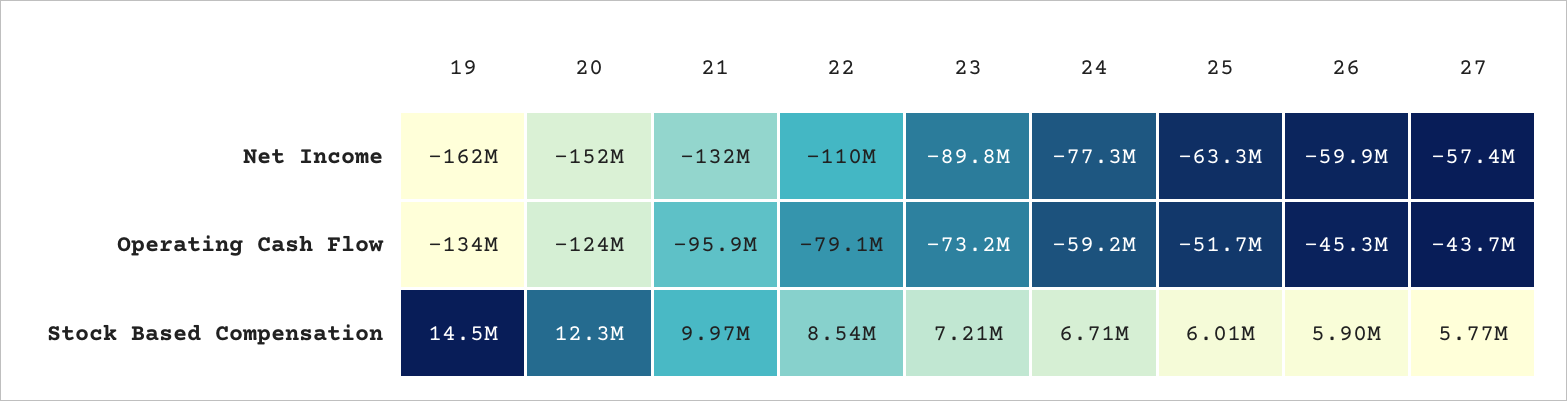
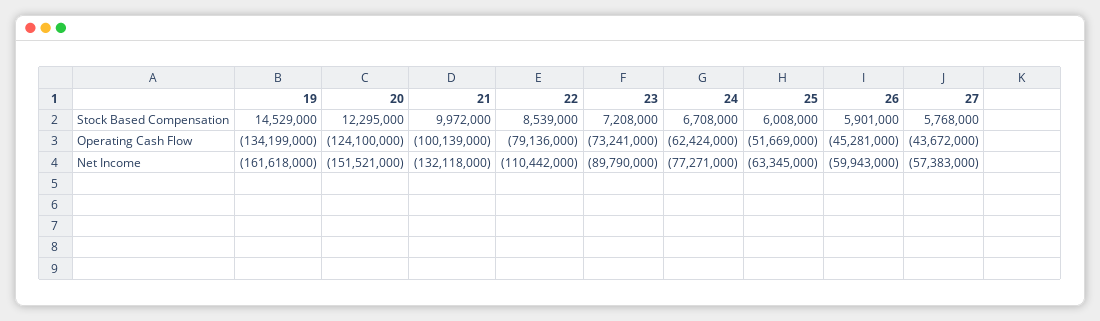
  {
    "19": {
      "Net Income": -161618000,
      "Operating Cash Flow": -134199000,
      "Stock Based Compensation": 14529000
    },
    "20": {
      "Net Income": -151521000,
      "Operating Cash Flow": -124100000,
      "Stock Based Compensation": 12295000
    },
    "21": {
      "Net Income": -132118000,
-     "Operating Cash Flow": -95900000,
+     "Operating Cash Flow": -100139000,
      "Stock Based Compensation": 9972000
    },
    "22": {
      "Net Income": -110442000,
      "Operating Cash Flow": -79136000,
      "Stock Based Compensation": 8539000
    },
    "23": {
      "Net Income": -89790000,
      "Operating Cash Flow": -73241000,
      "Stock Based Compensation": 7208000
    },
    "24": {
      "Net Income": -77271000,
-     "Operating Cash Flow": -59200000,
+     "Operating Cash Flow": -62424000,
      "Stock Based Compensation": 6708000
    },
    "25": {
      "Net Income": -63345000,
      "Operating Cash Flow": -51669000,
      "Stock Based Compensation": 6008000
    },
    "26": {
      "Net Income": -59943000,
      "Operating Cash Flow": -45281000,
      "Stock Based Compensation": 5901000
    },
    "27": {
      "Net Income": -57383000,
      "Operating Cash Flow": -43672000,
      "Stock Based Compensation": 5768000
    }
  }

